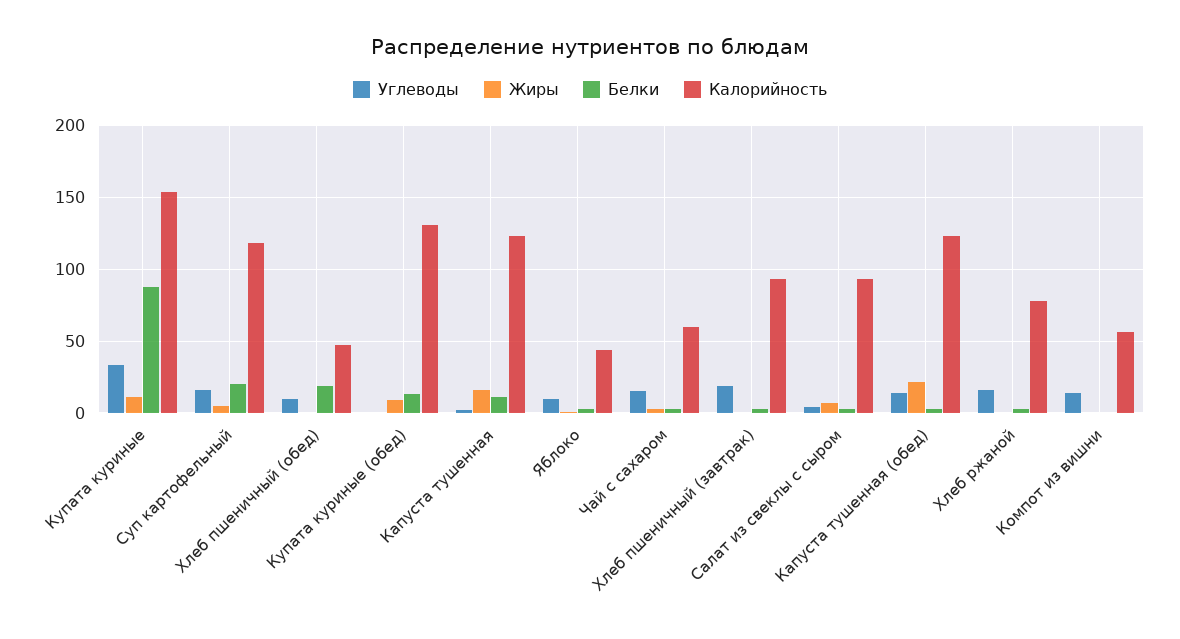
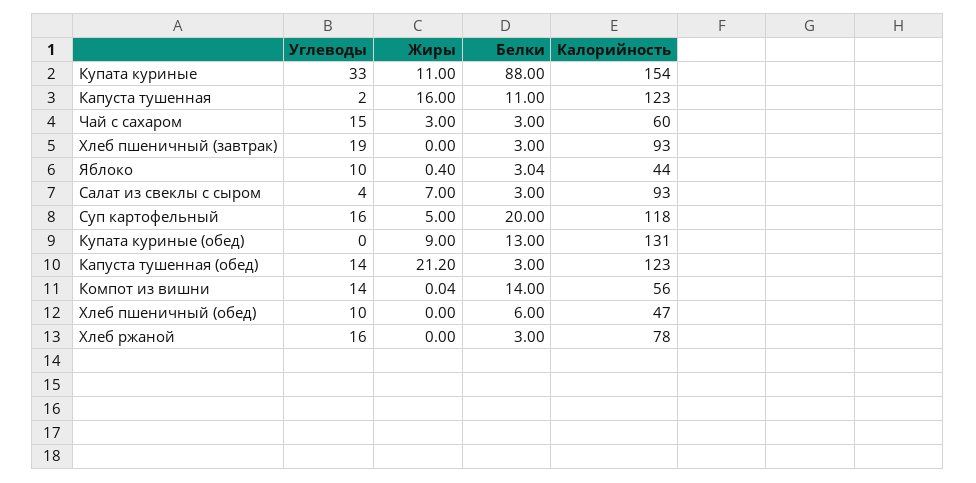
  {
    "Углеводы": {
      "Купата куриные": 33,
      "Суп картофельный": 16,
      "Хлеб пшеничный (обед)": 10,
      "Купата куриные (обед)": 0,
      "Капуста тушенная": 2,
      "Яблоко": 10,
      "Чай с сахаром": 15,
      "Хлеб пшеничный (завтрак)": 19,
      "Салат из свеклы с сыром": 4,
      "Капуста тушенная (обед)": 14,
      "Хлеб ржаной": 16,
      "Компот из вишни": 14
    },
    "Жиры": {
      "Купата куриные": 11,
      "Суп картофельный": 5,
      "Хлеб пшеничный (обед)": 0,
      "Купата куриные (обед)": 9,
      "Капуста тушенная": 16,
      "Яблоко": 0.4,
      "Чай с сахаром": 3,
      "Хлеб пшеничный (завтрак)": 0,
      "Салат из свеклы с сыром": 7,
      "Капуста тушенная (обед)": 21.2,
      "Хлеб ржаной": 0,
      "Компот из вишни": 0.04
    },
    "Белки": {
      "Купата куриные": 88,
      "Суп картофельный": 20,
-     "Хлеб пшеничный (обед)": 20,
+     "Хлеб пшеничный (обед)": 6,
      "Купата куриные (обед)": 13,
      "Капуста тушенная": 11,
      "Яблоко": 3.04,
      "Чай с сахаром": 3,
      "Хлеб пшеничный (завтрак)": 3,
      "Салат из свеклы с сыром": 3,
      "Капуста тушенная (обед)": 3,
      "Хлеб ржаной": 3,
-     "Компот из вишни": 0
+     "Компот из вишни": 14
    },
    "Калорийность": {
      "Купата куриные": 154,
      "Суп картофельный": 118,
      "Хлеб пшеничный (обед)": 47,
      "Купата куриные (обед)": 131,
      "Капуста тушенная": 123,
      "Яблоко": 44,
      "Чай с сахаром": 60,
      "Хлеб пшеничный (завтрак)": 93,
      "Салат из свеклы с сыром": 93,
      "Капуста тушенная (обед)": 123,
      "Хлеб ржаной": 78,
      "Компот из вишни": 56
    }
  }

